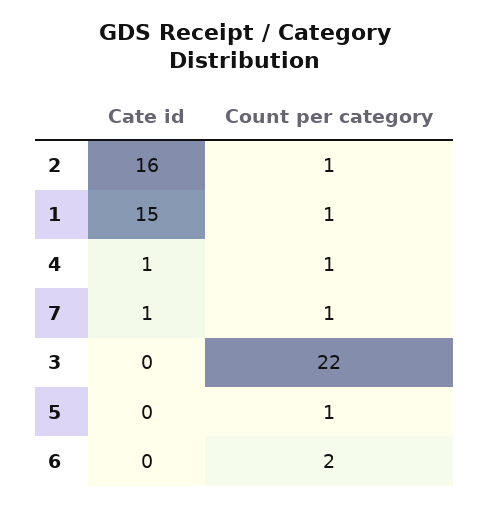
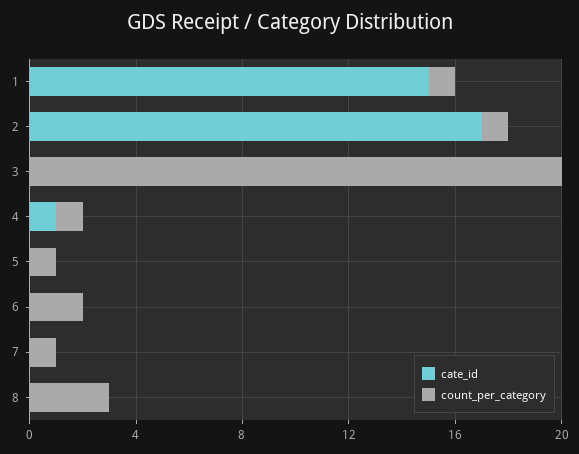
  {
    "Cate id": {
-     "2": 16,
+     "2": 17,
      "1": 15,
      "4": 1,
-     "7": 1,
+     "7": 0,
      "3": 0,
      "5": 0,
-     "6": 0
+     "6": 0,
+     "8": 0
    },
    "Count per category": {
      "2": 1,
      "1": 1,
      "4": 1,
      "7": 1,
-     "3": 22,
+     "3": 20,
      "5": 1,
-     "6": 2
+     "6": 2,
+     "8": 3
    }
  }

